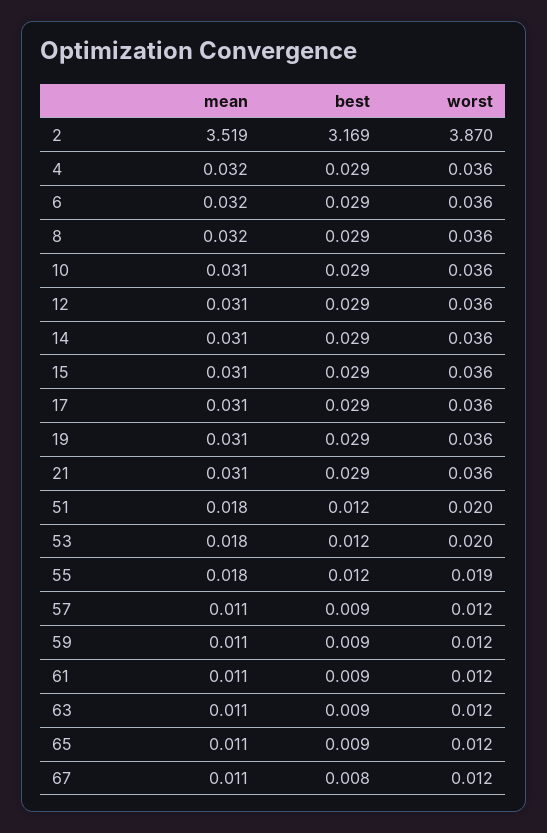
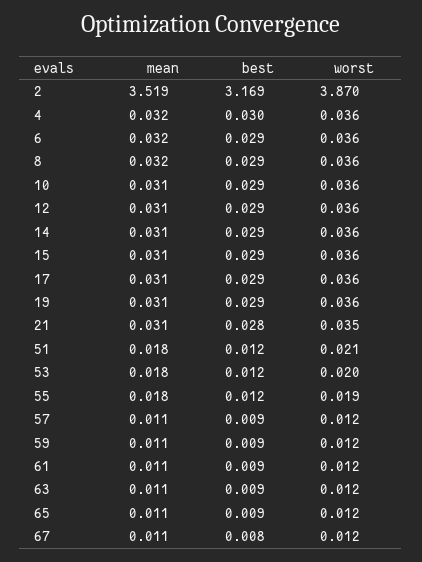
  {
    "mean": {
      "2": 3.519,
      "4": 0.032,
      "6": 0.032,
      "8": 0.032,
      "10": 0.031,
      "12": 0.031,
      "14": 0.031,
      "15": 0.031,
      "17": 0.031,
      "19": 0.031,
      "21": 0.031,
      "51": 0.018,
      "53": 0.018,
      "55": 0.018,
      "57": 0.011,
      "59": 0.011,
      "61": 0.011,
      "63": 0.011,
      "65": 0.011,
      "67": 0.011
    },
    "best": {
      "2": 3.169,
-     "4": 0.029,
+     "4": 0.03,
      "6": 0.029,
      "8": 0.029,
      "10": 0.029,
      "12": 0.029,
      "14": 0.029,
      "15": 0.029,
      "17": 0.029,
      "19": 0.029,
-     "21": 0.029,
+     "21": 0.028,
      "51": 0.012,
      "53": 0.012,
      "55": 0.012,
      "57": 0.009,
      "59": 0.009,
      "61": 0.009,
      "63": 0.009,
      "65": 0.009,
      "67": 0.008
    },
    "worst": {
      "2": 3.87,
      "4": 0.036,
      "6": 0.036,
      "8": 0.036,
      "10": 0.036,
      "12": 0.036,
      "14": 0.036,
      "15": 0.036,
      "17": 0.036,
      "19": 0.036,
-     "21": 0.036,
+     "21": 0.035,
-     "51": 0.02,
+     "51": 0.021,
      "53": 0.02,
      "55": 0.019,
      "57": 0.012,
      "59": 0.012,
      "61": 0.012,
      "63": 0.012,
      "65": 0.012,
      "67": 0.012
    }
  }

